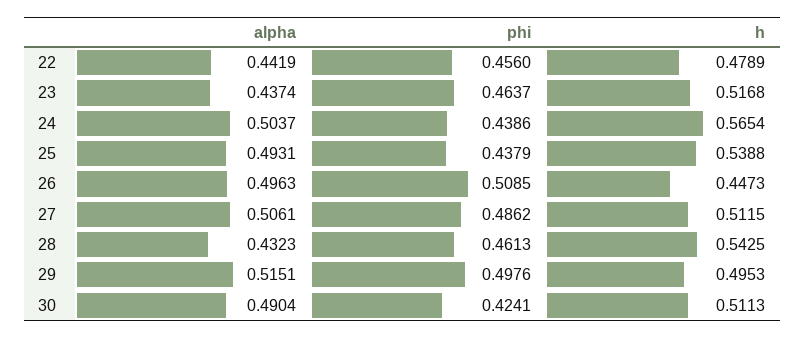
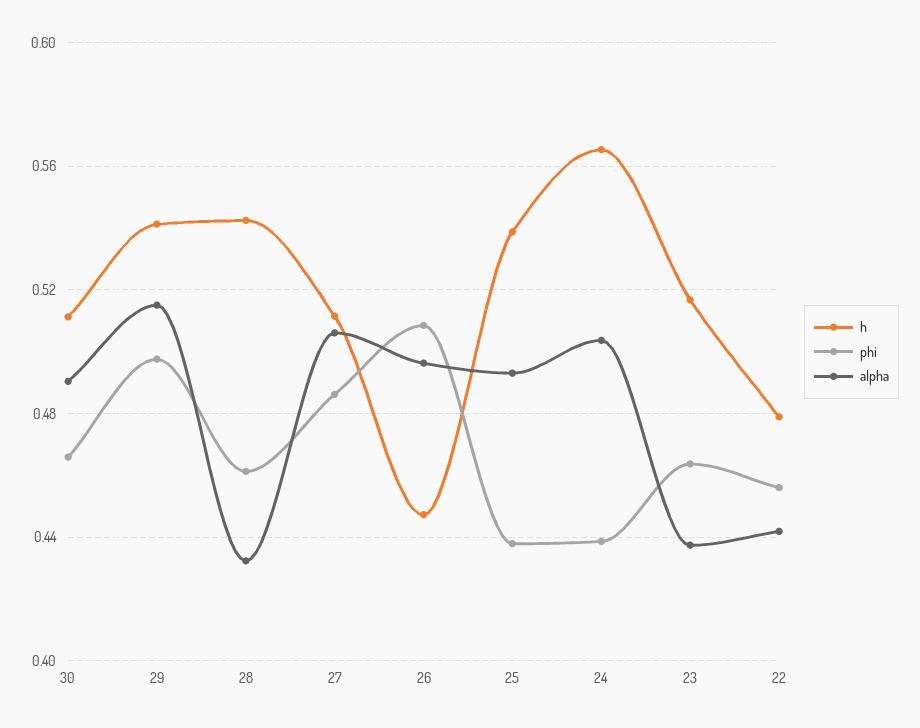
  {
    "alpha": {
      "22": 0.4419,
      "23": 0.4374,
      "24": 0.5037,
      "25": 0.4931,
      "26": 0.4963,
      "27": 0.5061,
      "28": 0.4323,
      "29": 0.5151,
      "30": 0.4904
    },
    "phi": {
      "22": 0.456,
      "23": 0.4637,
      "24": 0.4386,
      "25": 0.4379,
      "26": 0.5085,
      "27": 0.4862,
      "28": 0.4613,
      "29": 0.4976,
-     "30": 0.4241
+     "30": 0.465
    },
    "h": {
      "22": 0.4789,
      "23": 0.5168,
      "24": 0.5654,
      "25": 0.5388,
      "26": 0.4473,
      "27": 0.5115,
      "28": 0.5425,
-     "29": 0.4953,
+     "29": 0.54,
      "30": 0.5113
    }
  }

